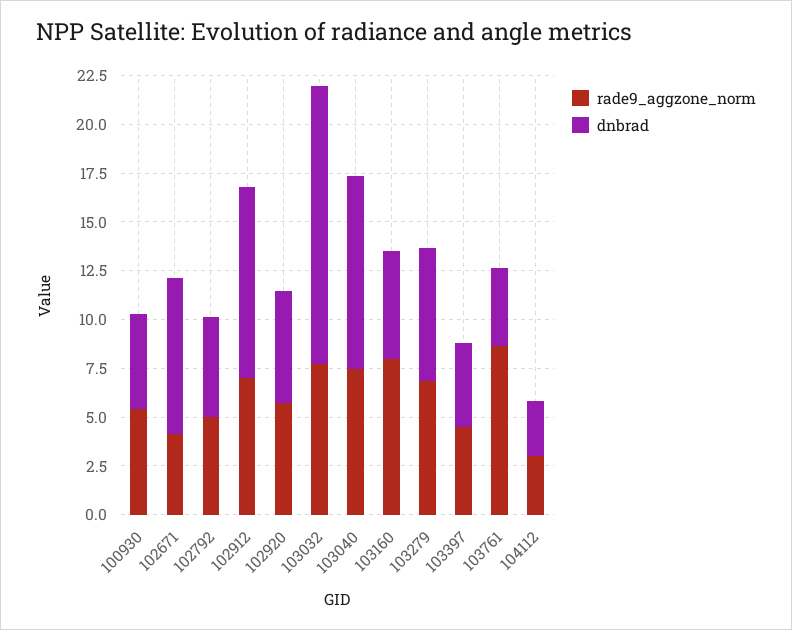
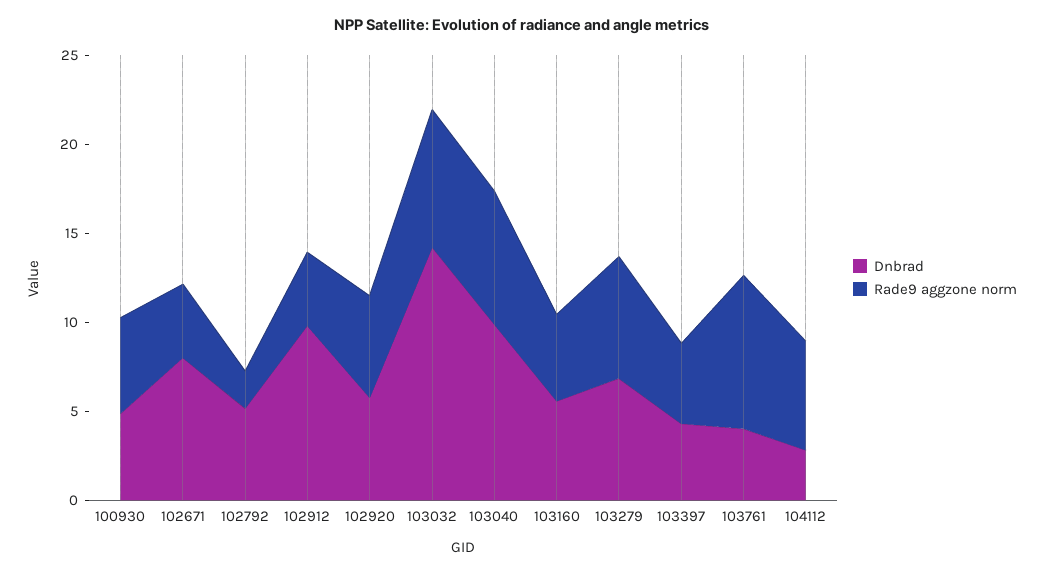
  {
    "rade9_aggzone_norm": {
      "100930": 5.5,
      "102671": 4,
-     "102792": 5,
+     "102792": 2,
-     "102912": 7,
+     "102912": 4,
      "102920": 5.5,
      "103032": 7.5,
      "103040": 7.5,
-     "103160": 8,
+     "103160": 5,
      "103279": 7,
      "103397": 4.5,
      "103761": 8.5,
-     "104112": 3
+     "104112": 6
    },
    "dnbrad": {
      "100930": 5,
      "102671": 8,
      "102792": 5,
      "102912": 10,
      "102920": 6,
      "103032": 14,
      "103040": 10,
      "103160": 5.5,
      "103279": 7,
      "103397": 4.5,
      "103761": 4,
      "104112": 3
    }
  }

